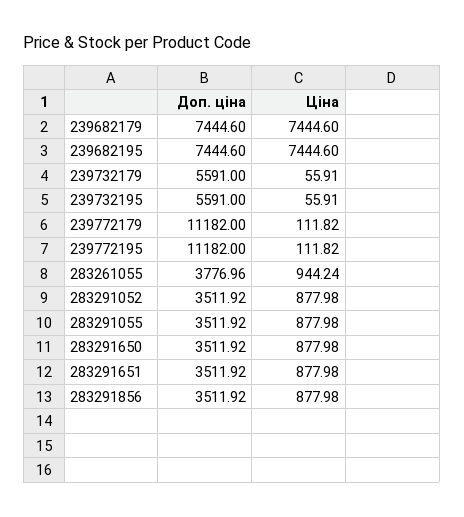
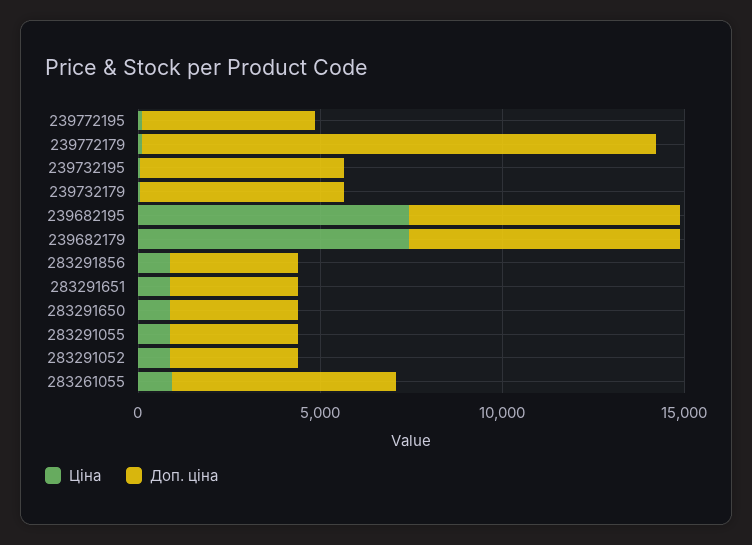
  {
    "Доп. ціна": {
      "239682179": 7444.6,
      "239682195": 7444.6,
      "239732179": 5591,
      "239732195": 5591,
-     "239772179": 11182,
+     "239772179": 14000,
-     "239772195": 11182,
+     "239772195": 5000,
-     "283261055": 3776.96,
+     "283261055": 6000,
      "283291052": 3511.92,
      "283291055": 3511.92,
      "283291650": 3511.92,
      "283291651": 3511.92,
      "283291856": 3511.92
    },
    "Ціна": {
      "239682179": 7444.6,
      "239682195": 7444.6,
      "239732179": 55.91,
      "239732195": 55.91,
      "239772179": 111.82,
      "239772195": 111.82,
      "283261055": 944.24,
      "283291052": 877.98,
      "283291055": 877.98,
      "283291650": 877.98,
      "283291651": 877.98,
      "283291856": 877.98
    }
  }

